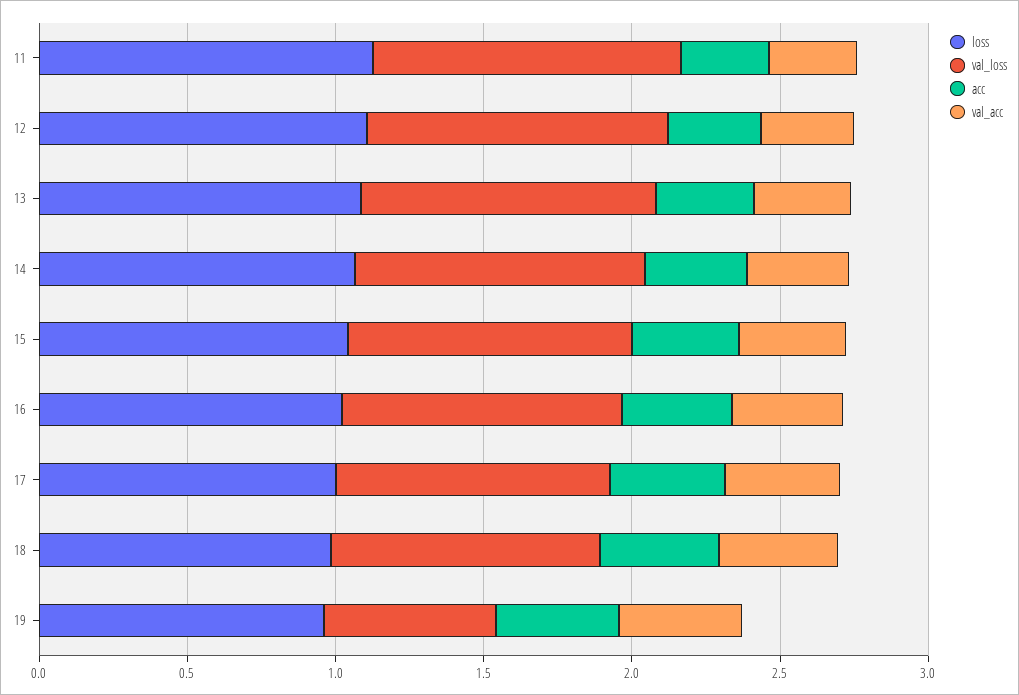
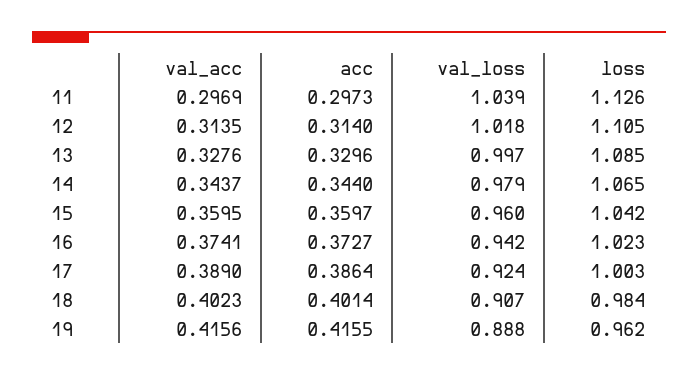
  {
    "loss": {
      "11": 1.126,
      "12": 1.105,
      "13": 1.085,
      "14": 1.065,
      "15": 1.042,
      "16": 1.023,
      "17": 1.003,
      "18": 0.984,
      "19": 0.962
    },
    "val_loss": {
      "11": 1.039,
      "12": 1.018,
      "13": 0.997,
      "14": 0.979,
      "15": 0.96,
      "16": 0.942,
      "17": 0.924,
      "18": 0.907,
-     "19": 0.6
+     "19": 0.888
    },
    "acc": {
      "11": 0.2973,
      "12": 0.314,
      "13": 0.3296,
      "14": 0.344,
      "15": 0.3597,
      "16": 0.3727,
      "17": 0.3864,
      "18": 0.4014,
      "19": 0.4155
    },
    "val_acc": {
      "11": 0.2969,
      "12": 0.3135,
      "13": 0.3276,
      "14": 0.3437,
      "15": 0.3595,
      "16": 0.3741,
      "17": 0.389,
      "18": 0.4023,
      "19": 0.4156
    }
  }

